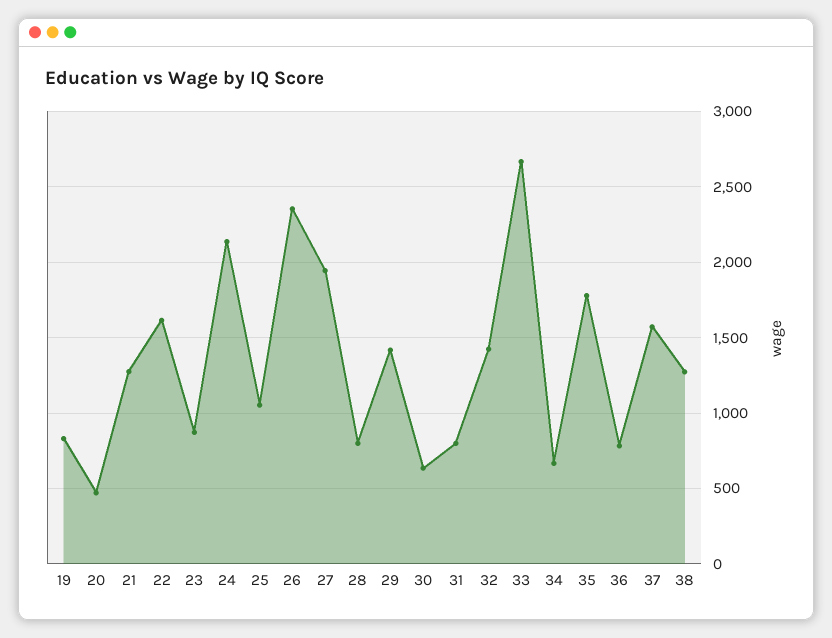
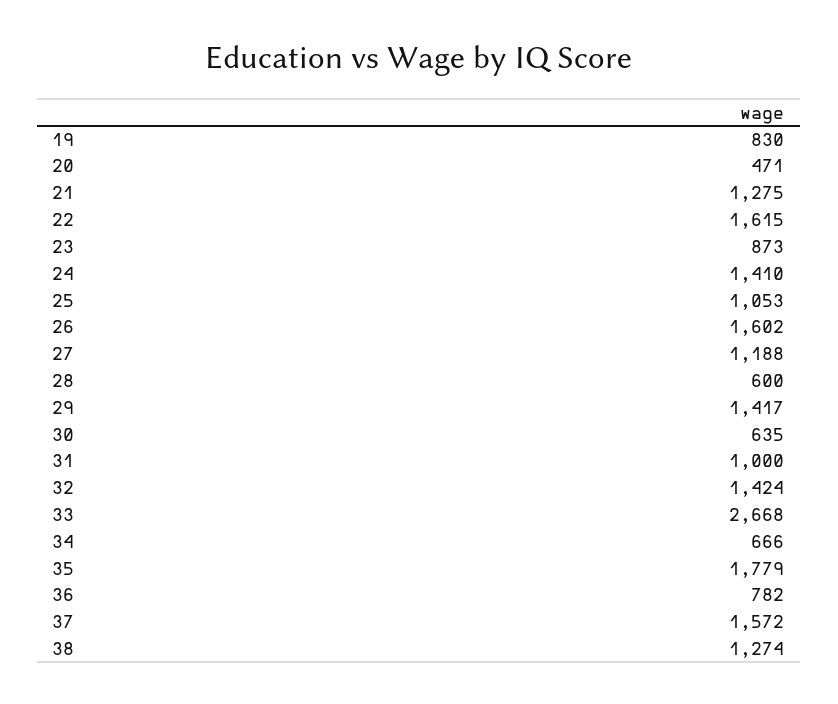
  {
    "19": 830,
    "20": 471,
    "21": 1275,
    "22": 1615,
    "23": 873,
-   "24": 2150,
+   "24": 1410,
    "25": 1053,
-   "26": 2350,
+   "26": 1602,
-   "27": 1950,
+   "27": 1188,
-   "28": 800,
+   "28": 600,
    "29": 1417,
    "30": 635,
-   "31": 800,
+   "31": 1000,
    "32": 1424,
    "33": 2668,
    "34": 666,
    "35": 1779,
    "36": 782,
    "37": 1572,
    "38": 1274
  }

